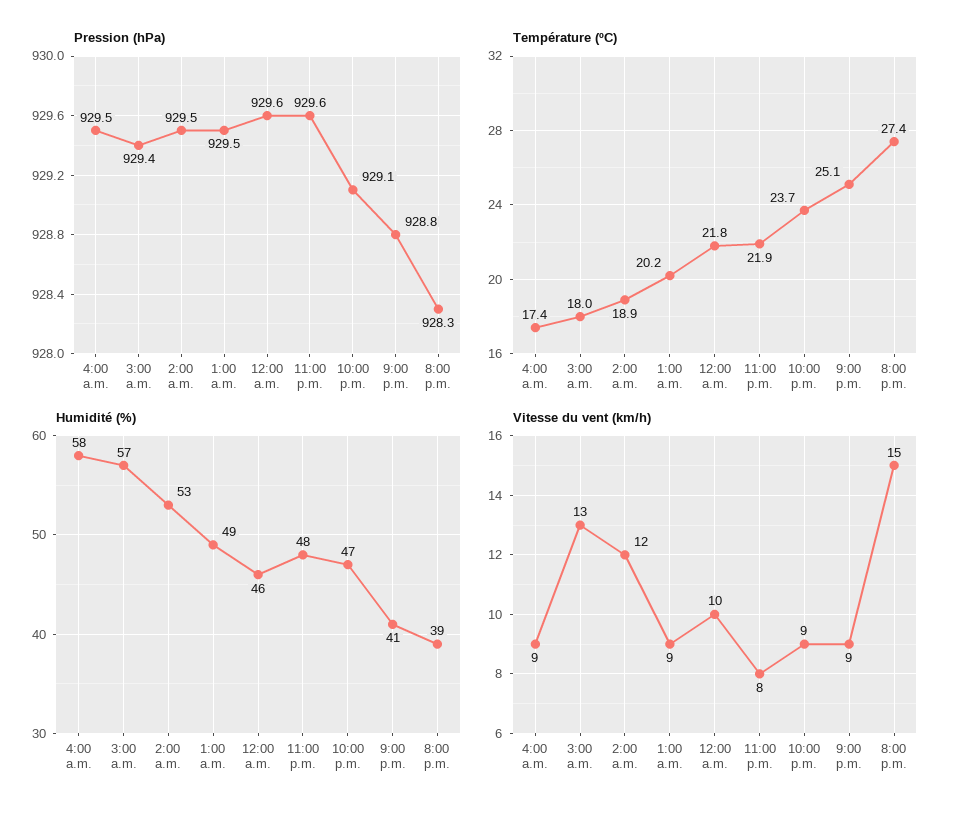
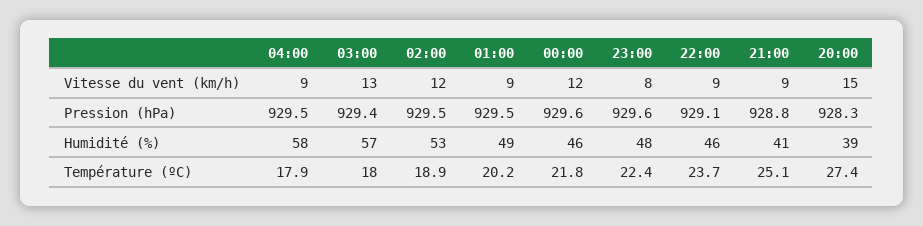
  {
    "Pression (hPa)": {
      "4:00 a.m.": 929.5,
      "3:00 a.m.": 929.4,
      "2:00 a.m.": 929.5,
      "1:00 a.m.": 929.5,
      "12:00 a.m.": 929.6,
      "11:00 p.m.": 929.6,
      "10:00 p.m.": 929.1,
      "9:00 p.m.": 928.8,
      "8:00 p.m.": 928.3
    },
    "Température (ºC)": {
-     "4:00 a.m.": 17.4,
+     "4:00 a.m.": 17.9,
      "3:00 a.m.": 18,
      "2:00 a.m.": 18.9,
      "1:00 a.m.": 20.2,
      "12:00 a.m.": 21.8,
-     "11:00 p.m.": 21.9,
+     "11:00 p.m.": 22.4,
      "10:00 p.m.": 23.7,
      "9:00 p.m.": 25.1,
      "8:00 p.m.": 27.4
    },
    "Humidité (%)": {
      "4:00 a.m.": 58,
      "3:00 a.m.": 57,
      "2:00 a.m.": 53,
      "1:00 a.m.": 49,
      "12:00 a.m.": 46,
      "11:00 p.m.": 48,
-     "10:00 p.m.": 47,
+     "10:00 p.m.": 46,
      "9:00 p.m.": 41,
      "8:00 p.m.": 39
    },
    "Vitesse du vent (km/h)": {
      "4:00 a.m.": 9,
      "3:00 a.m.": 13,
      "2:00 a.m.": 12,
      "1:00 a.m.": 9,
-     "12:00 a.m.": 10,
+     "12:00 a.m.": 12,
      "11:00 p.m.": 8,
      "10:00 p.m.": 9,
      "9:00 p.m.": 9,
      "8:00 p.m.": 15
    }
  }

